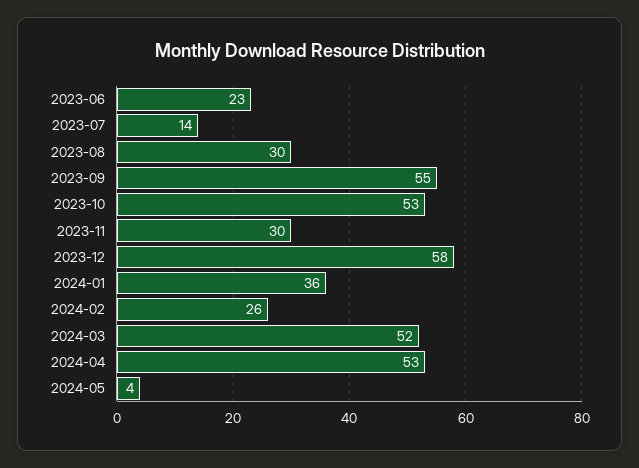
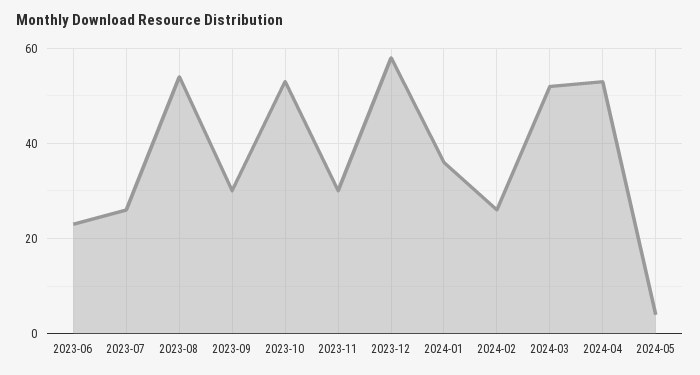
  {
    "2023-06": 23,
-   "2023-07": 14,
+   "2023-07": 25,
-   "2023-08": 30,
+   "2023-08": 55,
-   "2023-09": 55,
+   "2023-09": 30,
    "2023-10": 53,
    "2023-11": 30,
    "2023-12": 58,
    "2024-01": 36,
    "2024-02": 26,
    "2024-03": 52,
    "2024-04": 53,
    "2024-05": 4
  }

